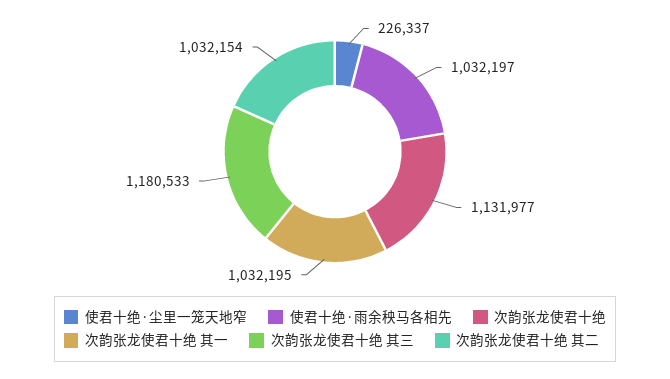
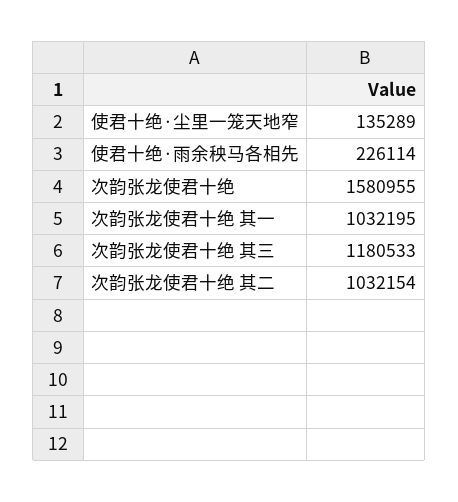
  {
-   "使君十绝·尘里一笼天地窄": 226337,
+   "使君十绝·尘里一笼天地窄": 135289,
-   "使君十绝·雨余秧马各相先": 1032197,
+   "使君十绝·雨余秧马各相先": 226114,
-   "次韵张龙使君十绝": 1131977,
+   "次韵张龙使君十绝": 1580955,
    "次韵张龙使君十绝 其一": 1032195,
    "次韵张龙使君十绝 其三": 1180533,
    "次韵张龙使君十绝 其二": 1032154
  }

